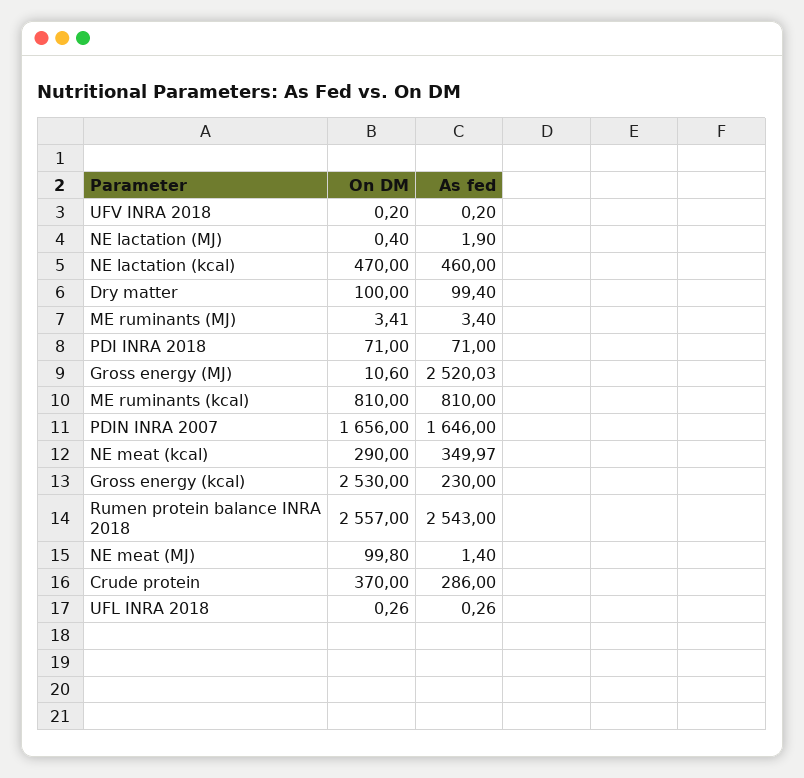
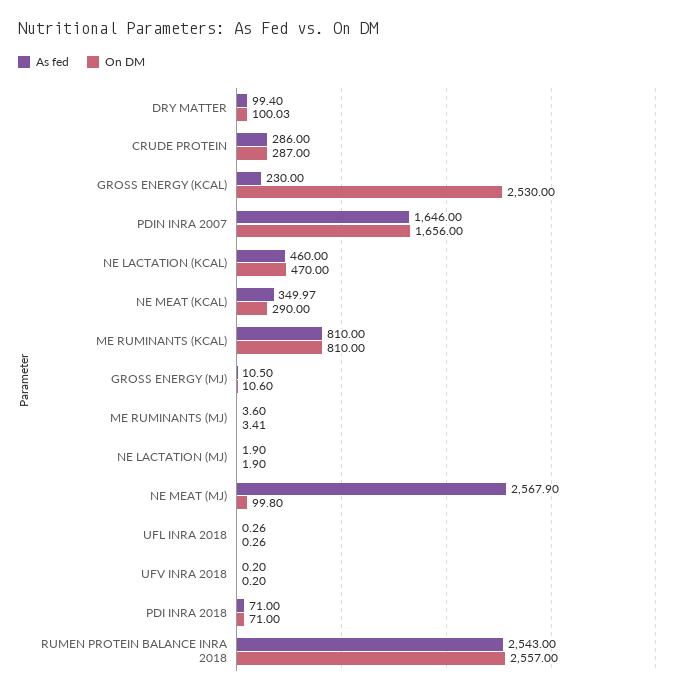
  {
    "On DM": {
      "UFV INRA 2018": 0.2,
-     "NE lactation (MJ)": 0.4,
+     "NE lactation (MJ)": 1.9,
      "NE lactation (kcal)": 470,
-     "Dry matter": 100,
+     "Dry matter": 100.03,
      "ME ruminants (MJ)": 3.41,
      "PDI INRA 2018": 71,
      "Gross energy (MJ)": 10.6,
      "ME ruminants (kcal)": 810,
      "PDIN INRA 2007": 1656,
      "NE meat (kcal)": 290,
      "Gross energy (kcal)": 2530,
      "Rumen protein balance INRA 2018": 2557,
      "NE meat (MJ)": 99.8,
-     "Crude protein": 370,
+     "Crude protein": 287,
      "UFL INRA 2018": 0.26
    },
    "As fed": {
      "UFV INRA 2018": 0.2,
      "NE lactation (MJ)": 1.9,
      "NE lactation (kcal)": 460,
      "Dry matter": 99.4,
-     "ME ruminants (MJ)": 3.4,
+     "ME ruminants (MJ)": 3.6,
      "PDI INRA 2018": 71,
-     "Gross energy (MJ)": 2520.03,
+     "Gross energy (MJ)": 10.5,
      "ME ruminants (kcal)": 810,
      "PDIN INRA 2007": 1646,
      "NE meat (kcal)": 349.97,
      "Gross energy (kcal)": 230,
      "Rumen protein balance INRA 2018": 2543,
-     "NE meat (MJ)": 1.4,
+     "NE meat (MJ)": 2567.9,
      "Crude protein": 286,
      "UFL INRA 2018": 0.26
    }
  }

